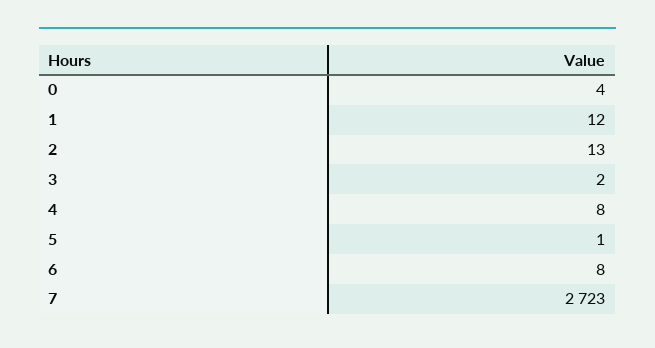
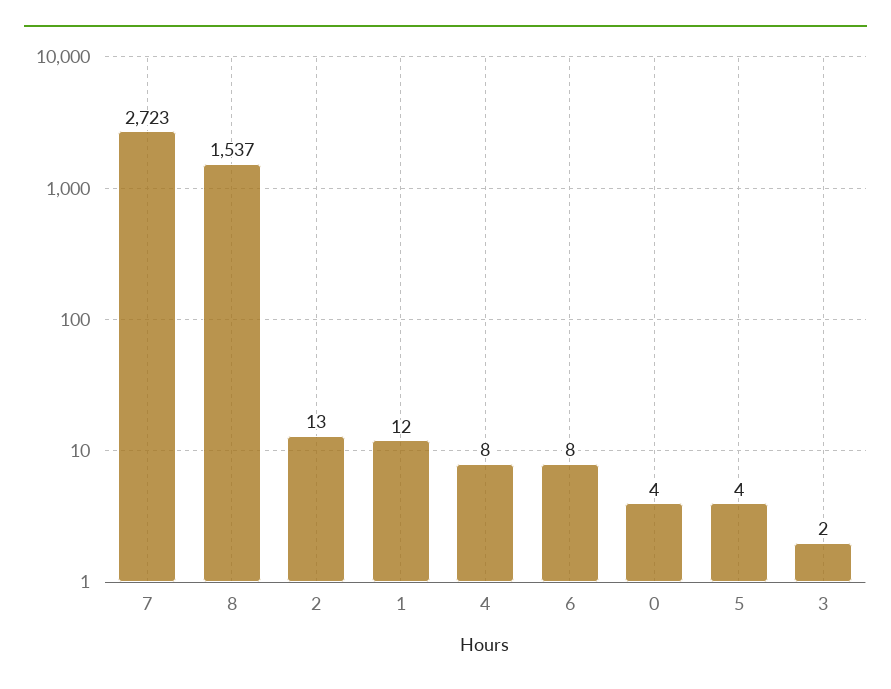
  {
    "0": 4,
    "1": 12,
    "2": 13,
    "3": 2,
    "4": 8,
-   "5": 1,
+   "5": 4,
    "6": 8,
-   "7": 2723
+   "7": 2723,
+   "8": 1537
  }

